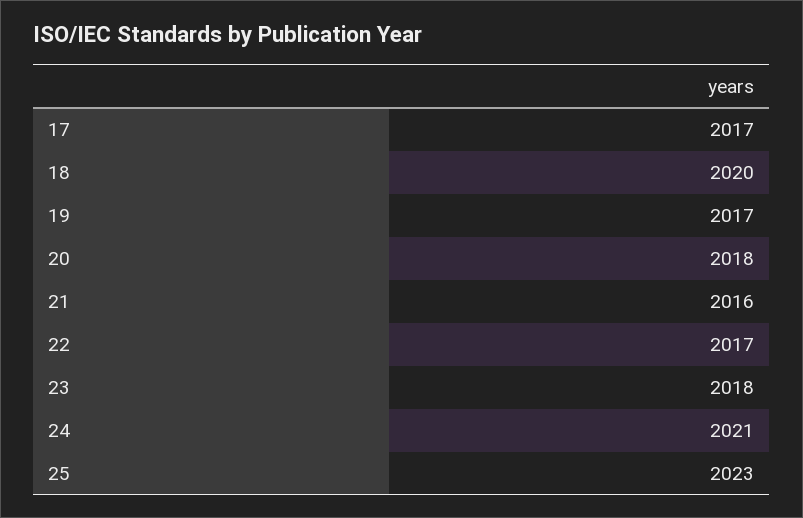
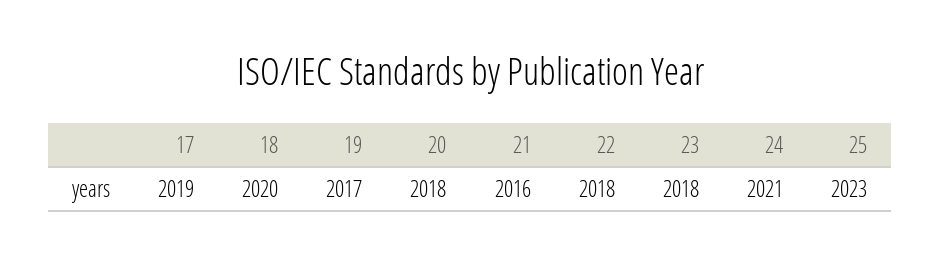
  {
-   "17": 2017,
+   "17": 2019,
    "18": 2020,
    "19": 2017,
    "20": 2018,
    "21": 2016,
-   "22": 2017,
+   "22": 2018,
    "23": 2018,
    "24": 2021,
    "25": 2023
  }

